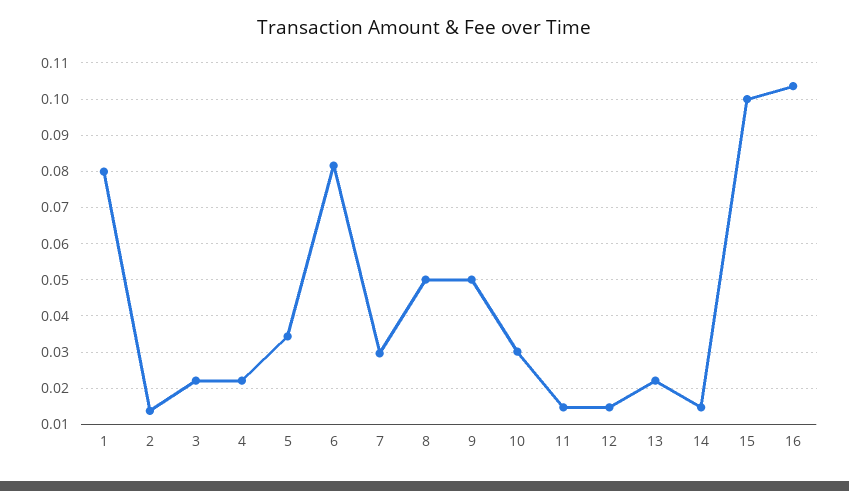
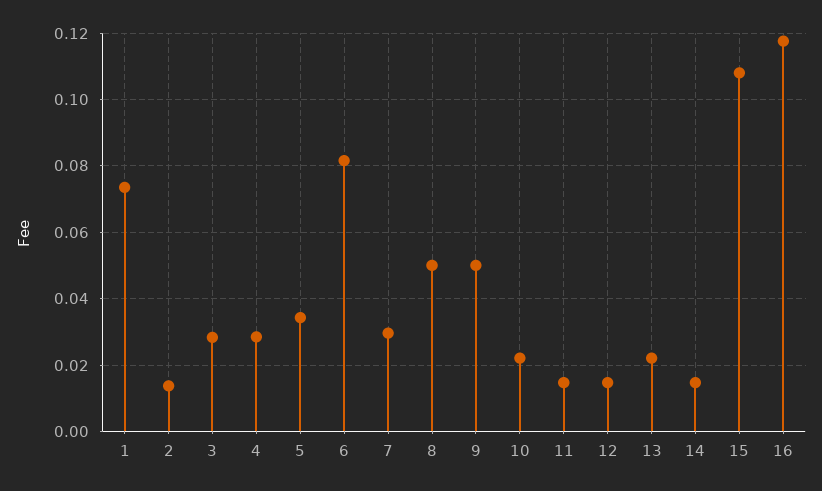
  {
-   "1": 0.08,
+   "1": 0.074,
    "2": 0.014,
-   "3": 0.022,
+   "3": 0.028,
-   "4": 0.022,
+   "4": 0.028,
    "5": 0.034,
    "6": 0.082,
    "7": 0.03,
    "8": 0.05,
    "9": 0.05,
-   "10": 0.03,
+   "10": 0.022,
    "11": 0.014,
    "12": 0.014,
    "13": 0.022,
    "14": 0.014,
-   "15": 0.1,
+   "15": 0.108,
-   "16": 0.104
+   "16": 0.118
  }

